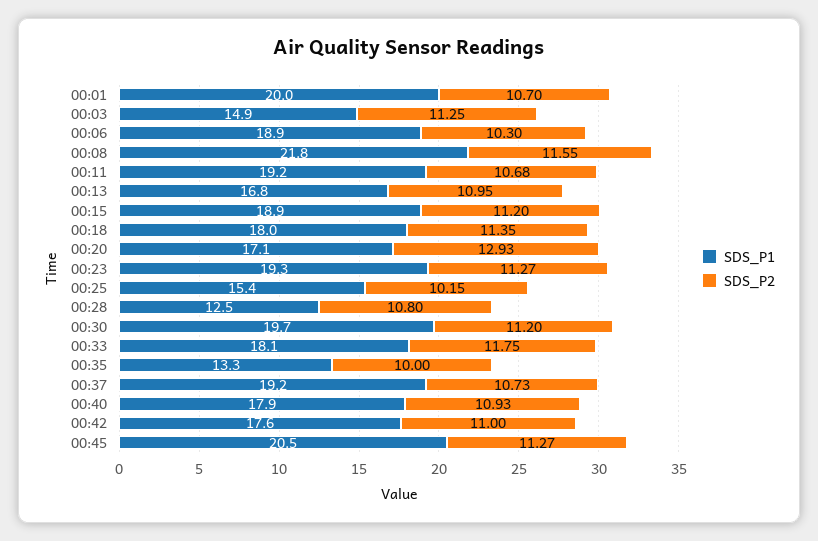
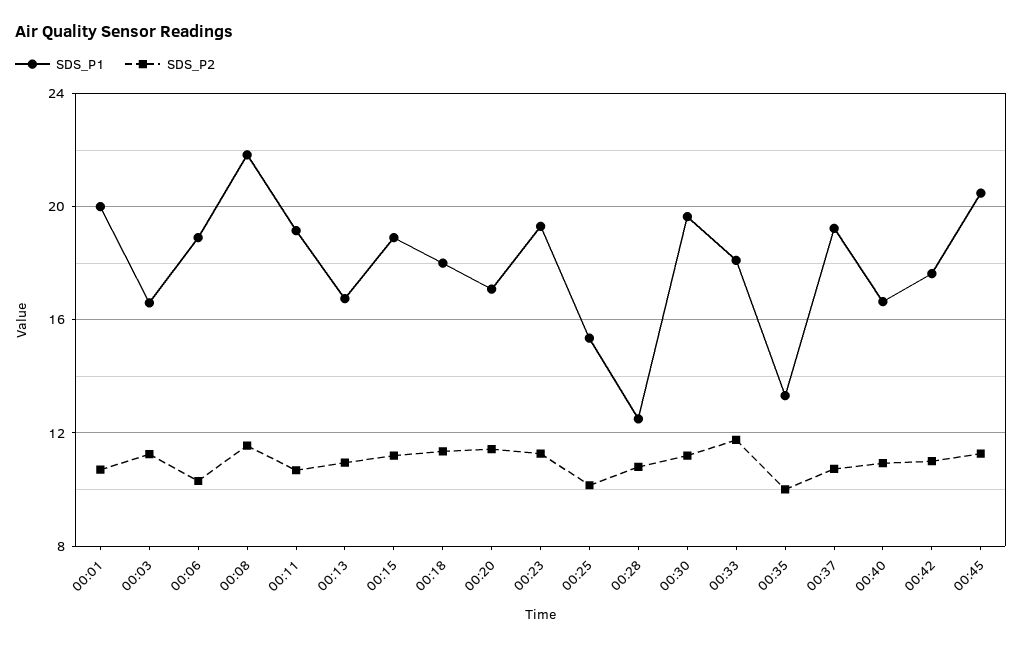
  {
    "SDS_P1": {
      "00:01": 20,
-     "00:03": 14.9,
+     "00:03": 16.5,
      "00:06": 18.9,
      "00:08": 21.8,
      "00:11": 19.2,
      "00:13": 16.8,
      "00:15": 18.9,
      "00:18": 18,
      "00:20": 17.1,
      "00:23": 19.3,
      "00:25": 15.4,
      "00:28": 12.5,
      "00:30": 19.7,
      "00:33": 18.1,
      "00:35": 13.3,
      "00:37": 19.2,
-     "00:40": 17.9,
+     "00:40": 16.5,
      "00:42": 17.6,
      "00:45": 20.5
    },
    "SDS_P2": {
      "00:01": 10.7,
      "00:03": 11.25,
      "00:06": 10.3,
      "00:08": 11.55,
      "00:11": 10.68,
      "00:13": 10.95,
      "00:15": 11.2,
      "00:18": 11.35,
-     "00:20": 12.93,
+     "00:20": 11.5,
      "00:23": 11.27,
      "00:25": 10.15,
      "00:28": 10.8,
      "00:30": 11.2,
      "00:33": 11.75,
      "00:35": 10,
      "00:37": 10.73,
      "00:40": 10.93,
      "00:42": 11,
      "00:45": 11.27
    }
  }

